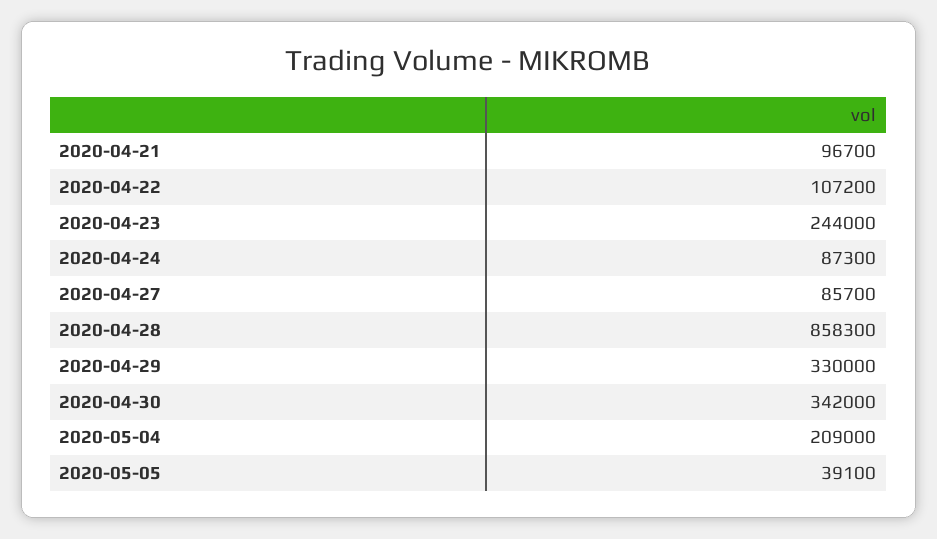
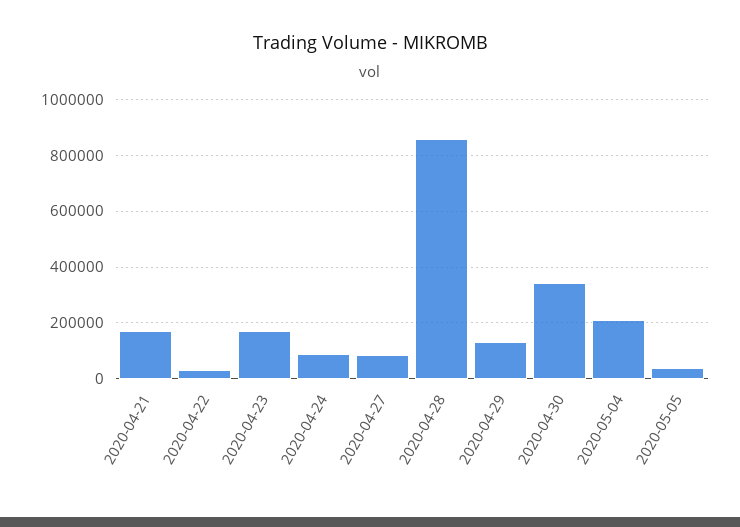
  {
-   "2020-04-21": 96700,
+   "2020-04-21": 175000,
-   "2020-04-22": 107200,
+   "2020-04-22": 25000,
-   "2020-04-23": 244000,
+   "2020-04-23": 175000,
    "2020-04-24": 87300,
    "2020-04-27": 85700,
    "2020-04-28": 858300,
-   "2020-04-29": 330000,
+   "2020-04-29": 125000,
    "2020-04-30": 342000,
    "2020-05-04": 209000,
    "2020-05-05": 39100
  }

